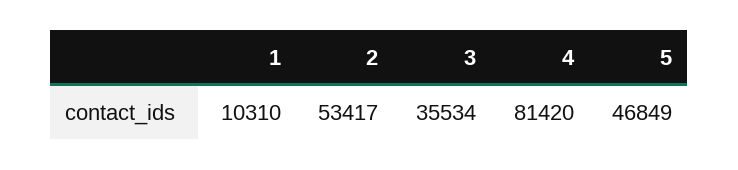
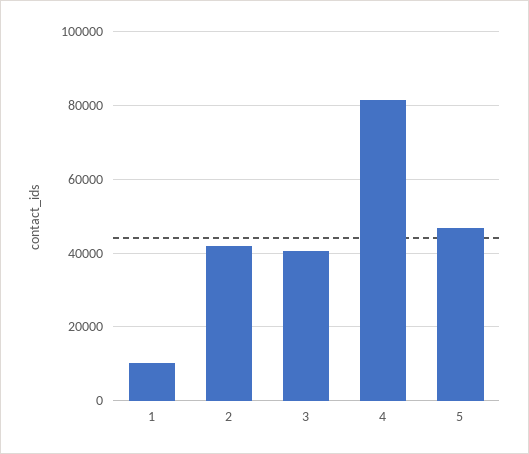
  {
    "1": 10310,
-   "2": 53417,
+   "2": 42000,
-   "3": 35534,
+   "3": 40000,
    "4": 81420,
    "5": 46849
  }

